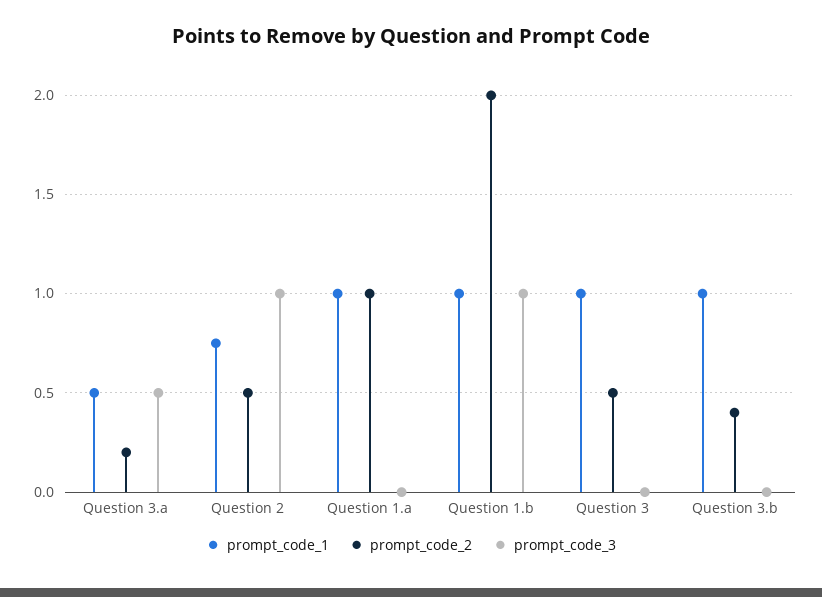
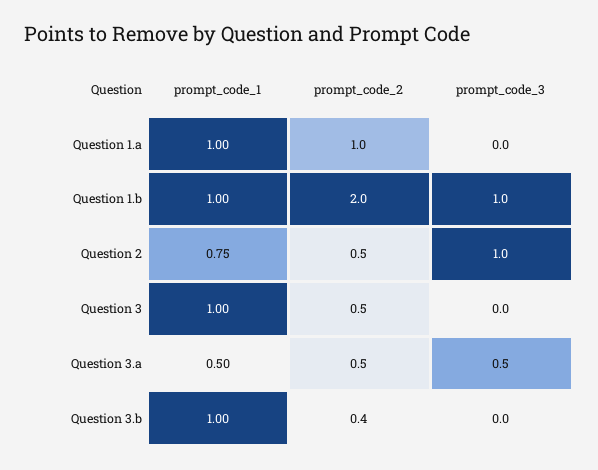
  {
    "prompt_code_1": {
      "Question 3.a": 0.5,
      "Question 2": 0.75,
      "Question 1.a": 1,
      "Question 1.b": 1,
      "Question 3": 1,
      "Question 3.b": 1
    },
    "prompt_code_2": {
-     "Question 3.a": 0.2,
+     "Question 3.a": 0.5,
      "Question 2": 0.5,
      "Question 1.a": 1,
      "Question 1.b": 2,
      "Question 3": 0.5,
      "Question 3.b": 0.4
    },
    "prompt_code_3": {
      "Question 3.a": 0.5,
      "Question 2": 1,
      "Question 1.a": 0,
      "Question 1.b": 1,
      "Question 3": 0,
      "Question 3.b": 0
    }
  }

